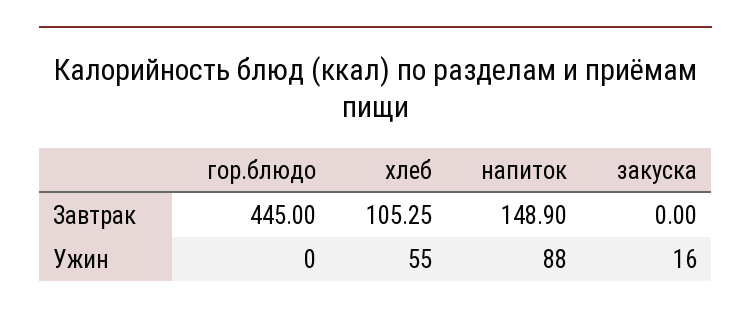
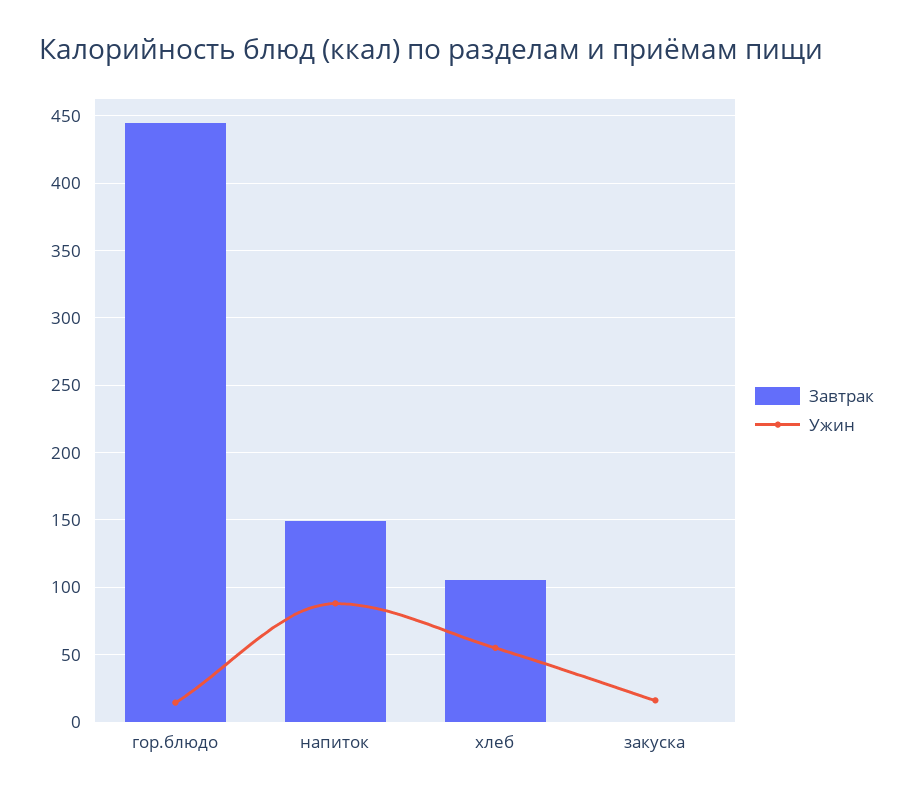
  {
    "Завтрак": {
      "гор.блюдо": 445,
      "хлеб": 105.25,
      "напиток": 148.9,
      "закуска": 0
    },
    "Ужин": {
-     "гор.блюдо": 0,
+     "гор.блюдо": 15,
      "хлеб": 55,
      "напиток": 88,
      "закуска": 16
    }
  }

